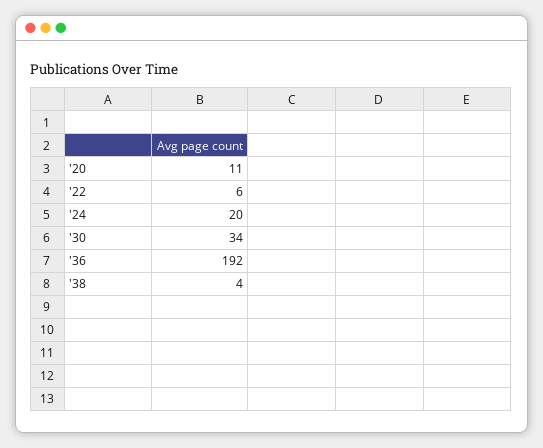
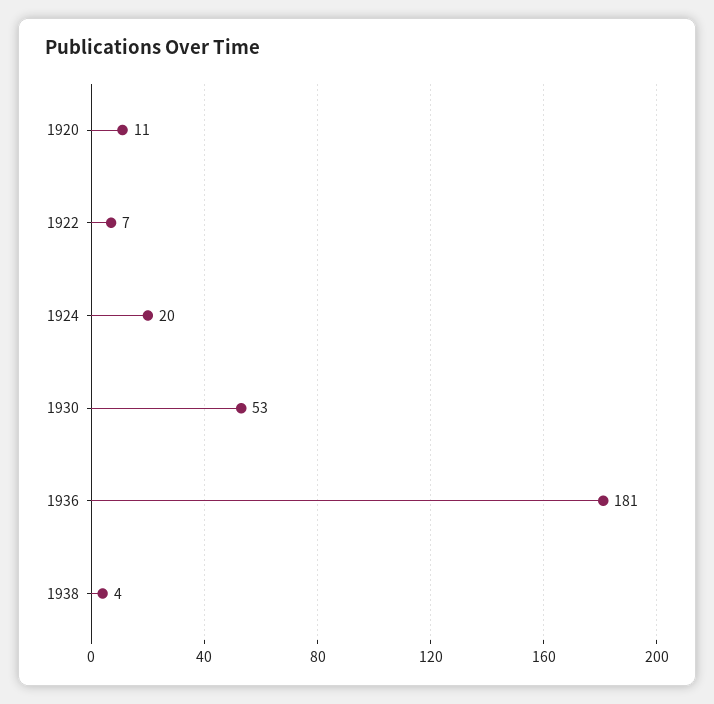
  {
    "'20": 11,
-   "'22": 6,
+   "'22": 7,
    "'24": 20,
-   "'30": 34,
+   "'30": 53,
-   "'36": 192,
+   "'36": 181,
    "'38": 4
  }

